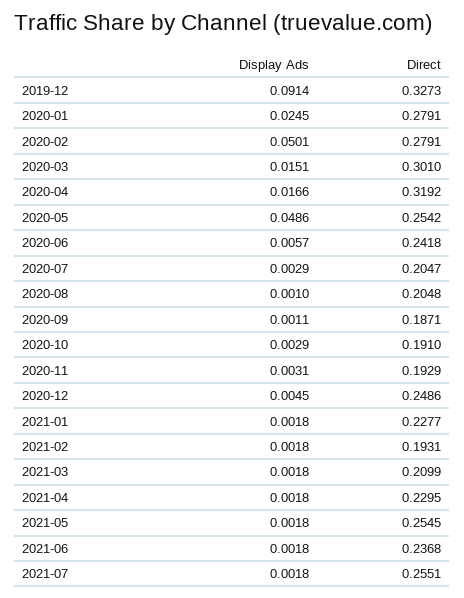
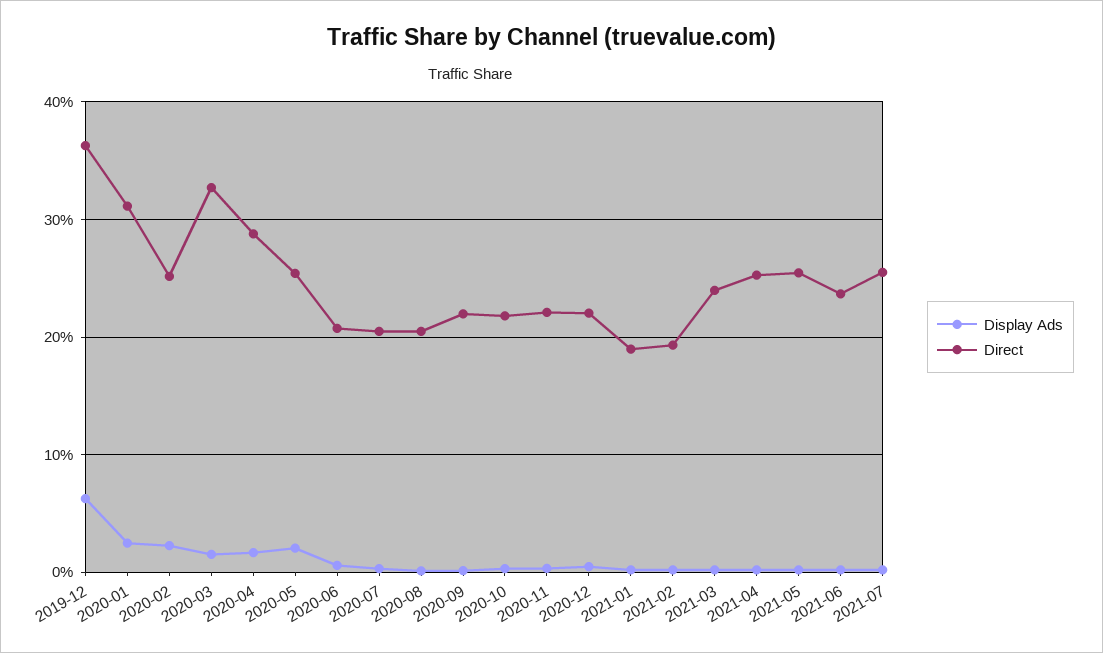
  {
    "Display Ads": {
-     "2019-12": 0.0914,
+     "2019-12": 0.06,
      "2020-01": 0.0245,
-     "2020-02": 0.0501,
+     "2020-02": 0.02,
      "2020-03": 0.0151,
      "2020-04": 0.0166,
-     "2020-05": 0.0486,
+     "2020-05": 0.02,
      "2020-06": 0.0057,
      "2020-07": 0.0029,
      "2020-08": 0.001,
      "2020-09": 0.0011,
      "2020-10": 0.0029,
      "2020-11": 0.0031,
      "2020-12": 0.0045,
      "2021-01": 0.0018,
      "2021-02": 0.0018,
      "2021-03": 0.0018,
      "2021-04": 0.0018,
      "2021-05": 0.0018,
      "2021-06": 0.0018,
      "2021-07": 0.0018
    },
    "Direct": {
-     "2019-12": 0.3273,
+     "2019-12": 0.36,
-     "2020-01": 0.2791,
+     "2020-01": 0.31,
-     "2020-02": 0.2791,
+     "2020-02": 0.25,
-     "2020-03": 0.301,
+     "2020-03": 0.33,
-     "2020-04": 0.3192,
+     "2020-04": 0.29,
      "2020-05": 0.2542,
-     "2020-06": 0.2418,
+     "2020-06": 0.21,
      "2020-07": 0.2047,
      "2020-08": 0.2048,
-     "2020-09": 0.1871,
+     "2020-09": 0.22,
-     "2020-10": 0.191,
+     "2020-10": 0.22,
-     "2020-11": 0.1929,
+     "2020-11": 0.22,
-     "2020-12": 0.2486,
+     "2020-12": 0.22,
-     "2021-01": 0.2277,
+     "2021-01": 0.19,
      "2021-02": 0.1931,
-     "2021-03": 0.2099,
+     "2021-03": 0.24,
-     "2021-04": 0.2295,
+     "2021-04": 0.25,
      "2021-05": 0.2545,
      "2021-06": 0.2368,
      "2021-07": 0.2551
    }
  }

